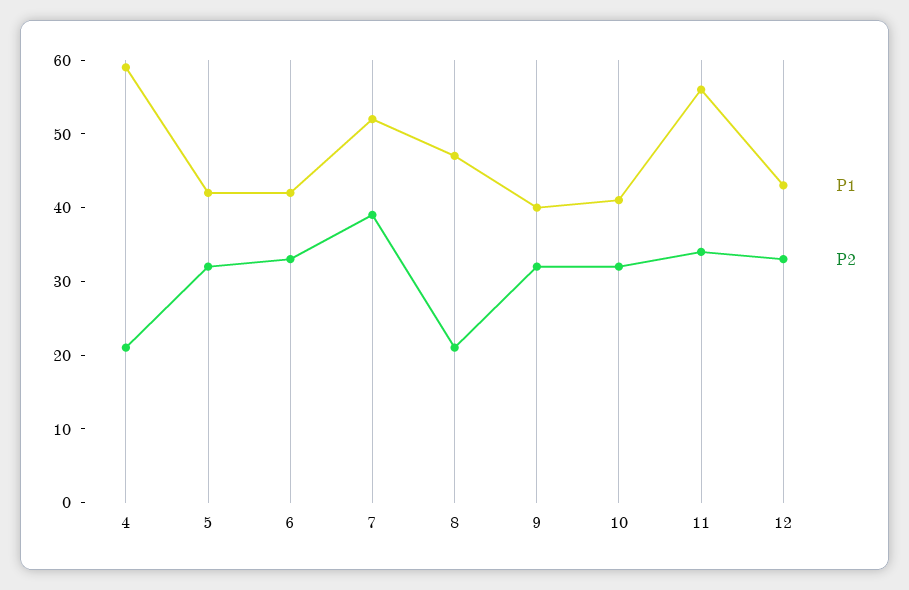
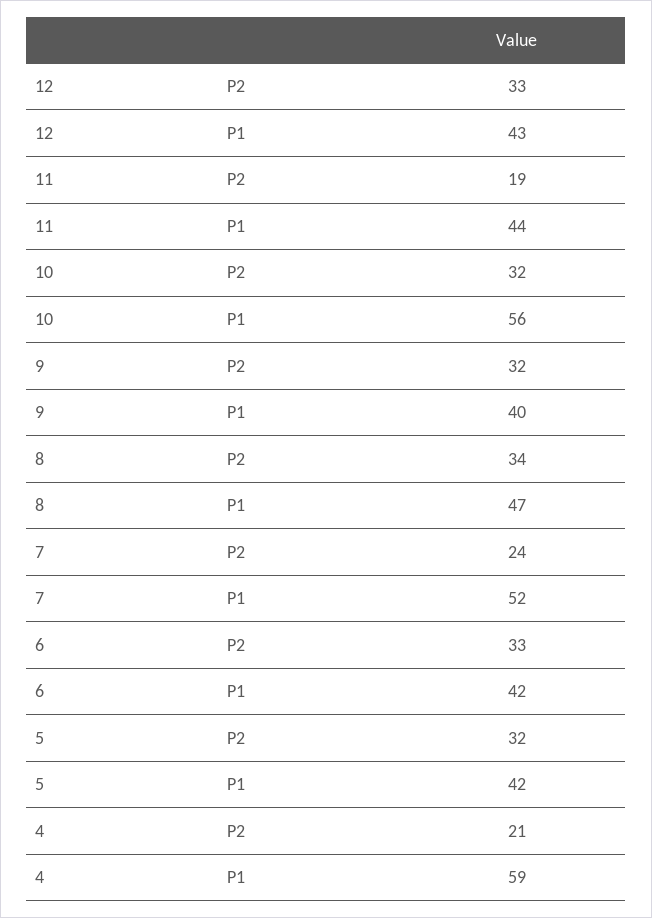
  {
    "P1": {
      "4": 59,
      "5": 42,
      "6": 42,
      "7": 52,
      "8": 47,
      "9": 40,
-     "10": 40,
+     "10": 56,
-     "11": 55,
+     "11": 44,
      "12": 43
    },
    "P2": {
      "4": 21,
      "5": 32,
      "6": 33,
-     "7": 40,
+     "7": 24,
-     "8": 20,
+     "8": 34,
      "9": 32,
      "10": 32,
-     "11": 35,
+     "11": 19,
      "12": 33
    }
  }

